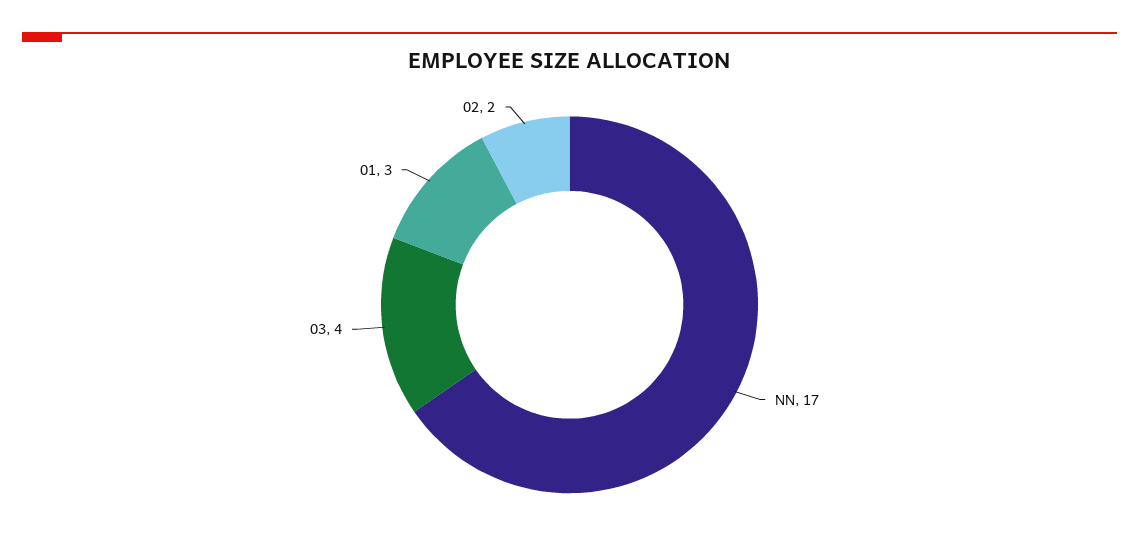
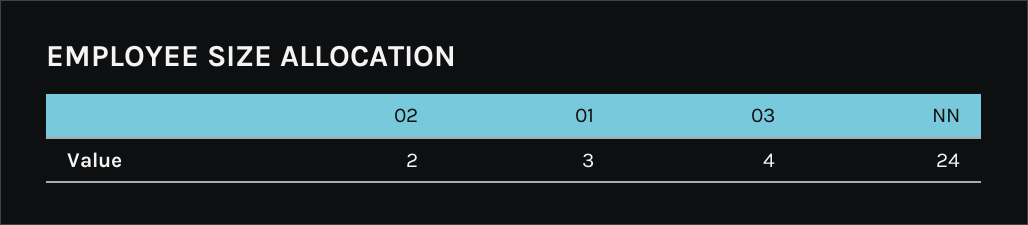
  {
-   "NN": 17,
+   "NN": 24,
    "03": 4,
    "01": 3,
    "02": 2
  }

